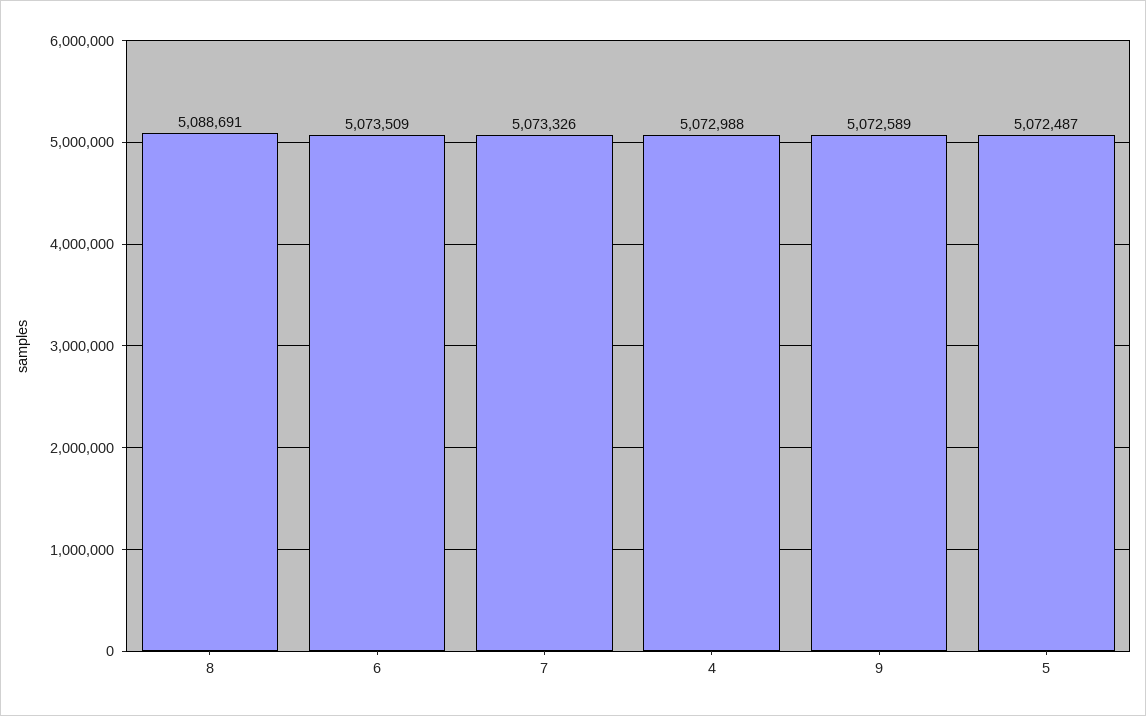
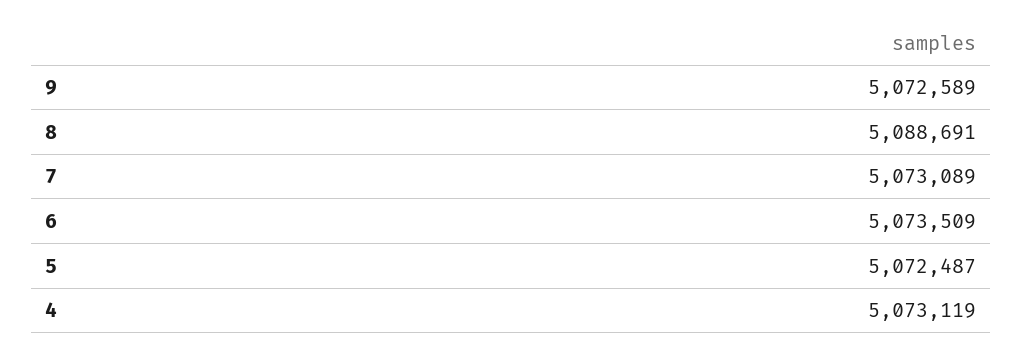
  {
    "8": 5088691,
    "6": 5073509,
-   "7": 5073326,
+   "7": 5073089,
-   "4": 5072988,
+   "4": 5073119,
    "9": 5072589,
    "5": 5072487
  }

